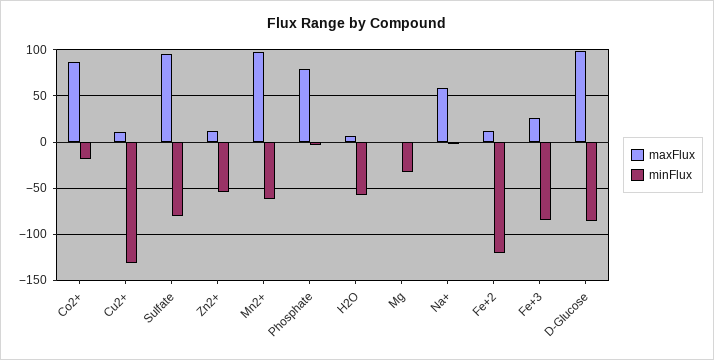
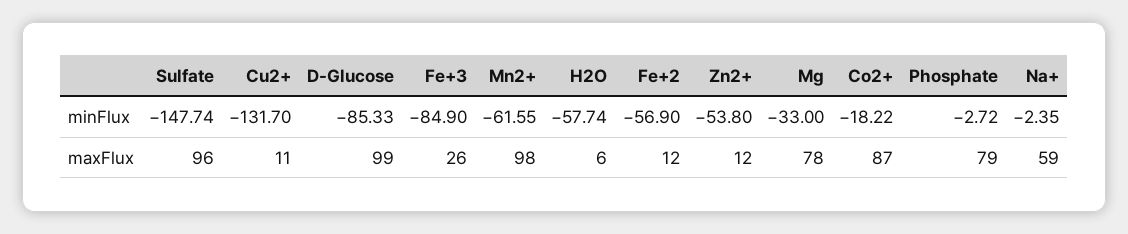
  {
    "maxFlux": {
      "Co2+": 87,
      "Cu2+": 11,
      "Sulfate": 96,
      "Zn2+": 12,
      "Mn2+": 98,
      "Phosphate": 79,
      "H2O": 6,
-     "Mg": 0,
+     "Mg": 78,
      "Na+": 59,
      "Fe+2": 12,
      "Fe+3": 26,
      "D-Glucose": 99
    },
    "minFlux": {
      "Co2+": -18.22,
      "Cu2+": -131.7,
-     "Sulfate": -80,
+     "Sulfate": -147.74,
      "Zn2+": -53.8,
      "Mn2+": -61.55,
      "Phosphate": -2.72,
      "H2O": -57.74,
      "Mg": -33,
      "Na+": -2.35,
-     "Fe+2": -120,
+     "Fe+2": -56.9,
      "Fe+3": -84.9,
      "D-Glucose": -85.33
    }
  }

